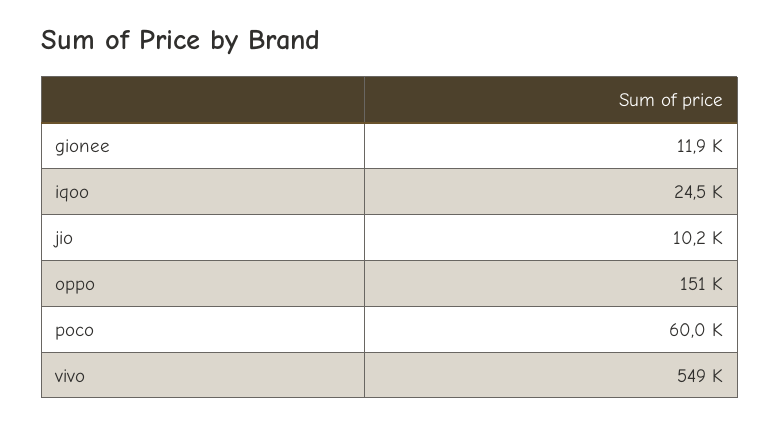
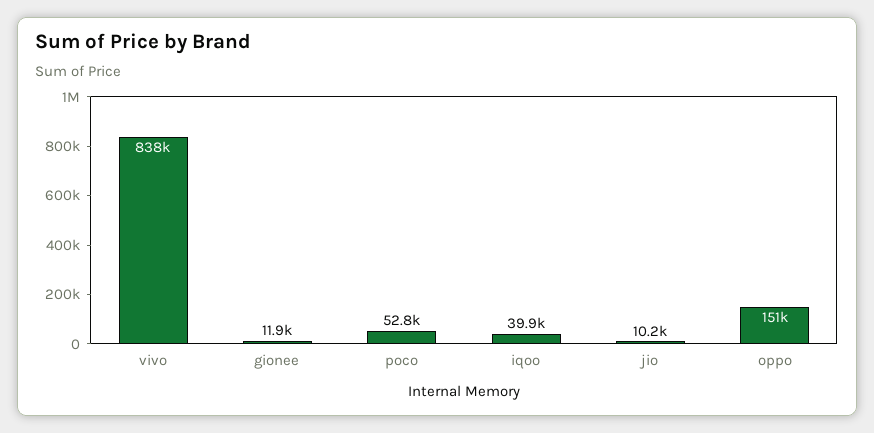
  {
    "gionee": 11900,
-   "iqoo": 24500,
+   "iqoo": 39900,
    "jio": 10200,
    "oppo": 151000,
-   "poco": 60000,
+   "poco": 52800,
-   "vivo": 549000
+   "vivo": 838000
  }

